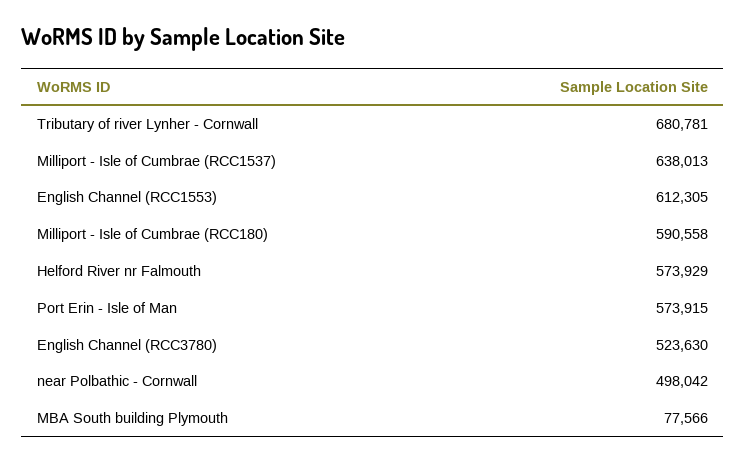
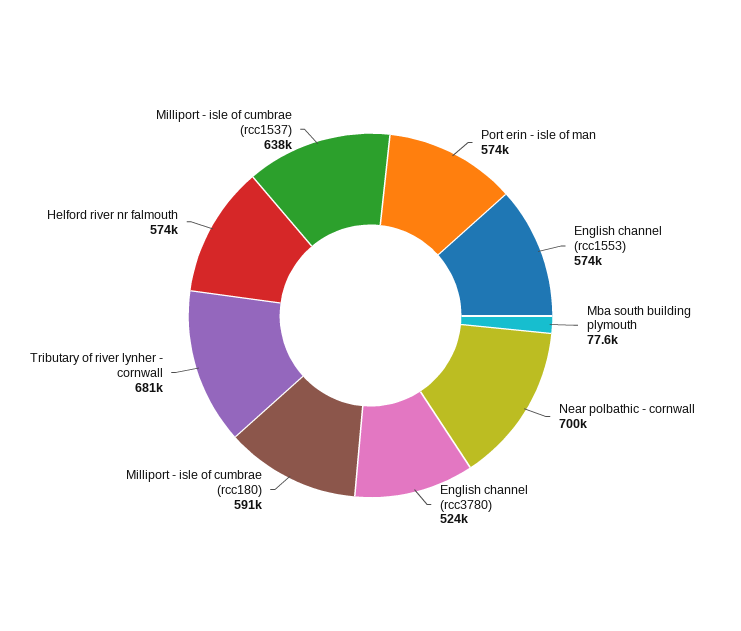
  {
    "Tributary of river Lynher - Cornwall": 680781,
    "Milliport - Isle of Cumbrae (RCC1537)": 638013,
-   "English Channel (RCC1553)": 612305,
+   "English Channel (RCC1553)": 574000,
    "Milliport - Isle of Cumbrae (RCC180)": 590558,
    "Helford River nr Falmouth": 573929,
    "Port Erin - Isle of Man": 573915,
    "English Channel (RCC3780)": 523630,
-   "near Polbathic - Cornwall": 498042,
+   "near Polbathic - Cornwall": 700000,
    "MBA South building Plymouth": 77566
  }

